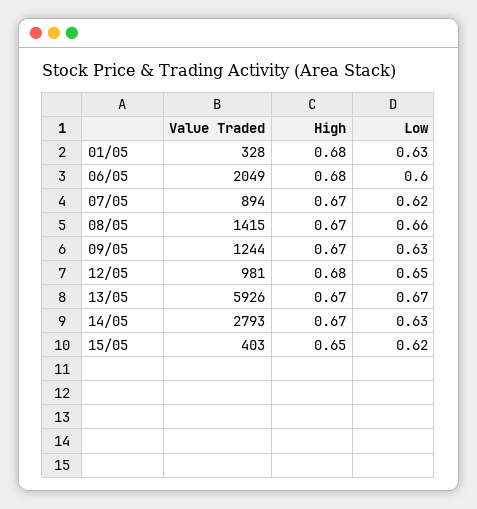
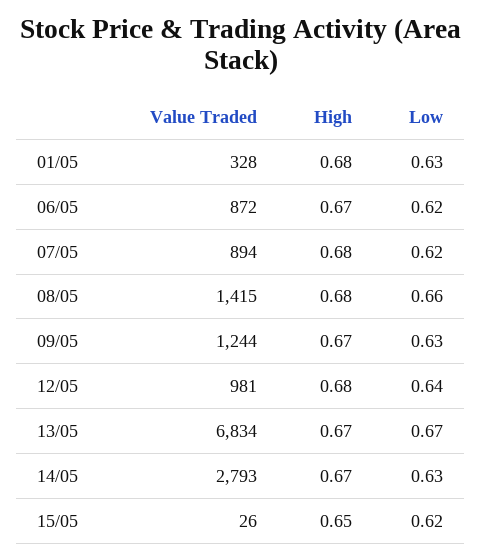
  {
    "Value Traded": {
      "01/05": 328,
-     "06/05": 2049,
+     "06/05": 872,
      "07/05": 894,
      "08/05": 1415,
      "09/05": 1244,
      "12/05": 981,
-     "13/05": 5926,
+     "13/05": 6834,
      "14/05": 2793,
-     "15/05": 403
+     "15/05": 26
    },
    "High": {
      "01/05": 0.68,
-     "06/05": 0.68,
+     "06/05": 0.67,
-     "07/05": 0.67,
+     "07/05": 0.68,
-     "08/05": 0.67,
+     "08/05": 0.68,
      "09/05": 0.67,
      "12/05": 0.68,
      "13/05": 0.67,
      "14/05": 0.67,
      "15/05": 0.65
    },
    "Low": {
      "01/05": 0.63,
-     "06/05": 0.6,
+     "06/05": 0.62,
      "07/05": 0.62,
      "08/05": 0.66,
      "09/05": 0.63,
-     "12/05": 0.65,
+     "12/05": 0.64,
      "13/05": 0.67,
      "14/05": 0.63,
      "15/05": 0.62
    }
  }

